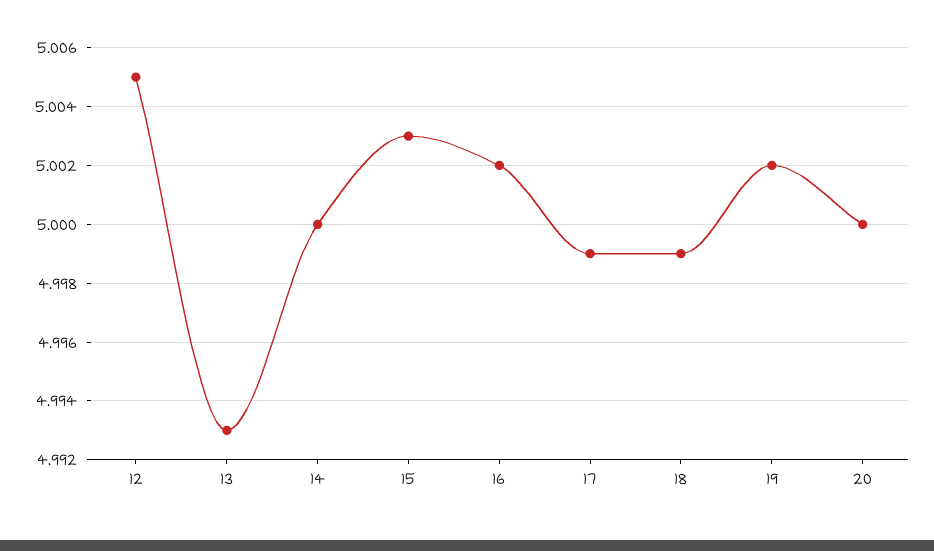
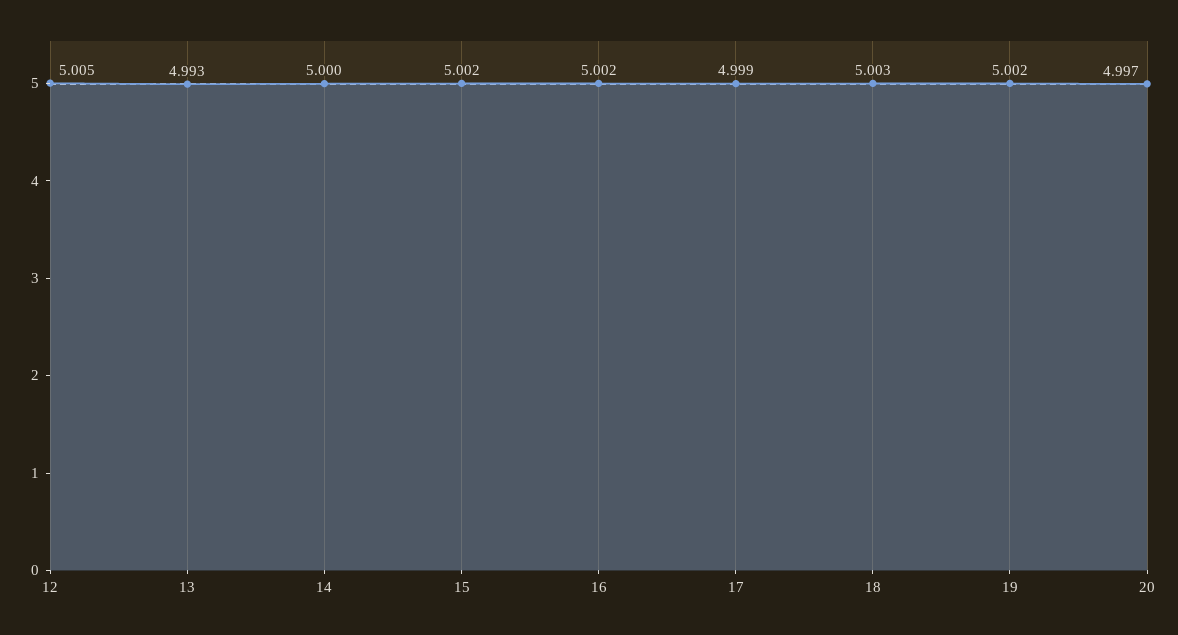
  {
    "12": 5.005,
    "13": 4.993,
    "14": 5,
-   "15": 5.003,
+   "15": 5.002,
    "16": 5.002,
    "17": 4.999,
-   "18": 4.999,
+   "18": 5.003,
    "19": 5.002,
-   "20": 5
+   "20": 4.997
  }

